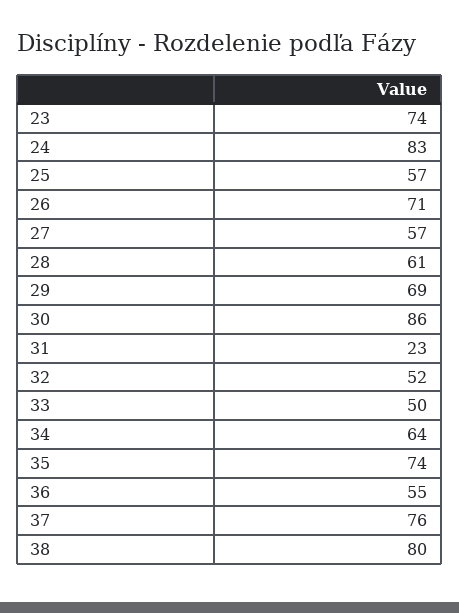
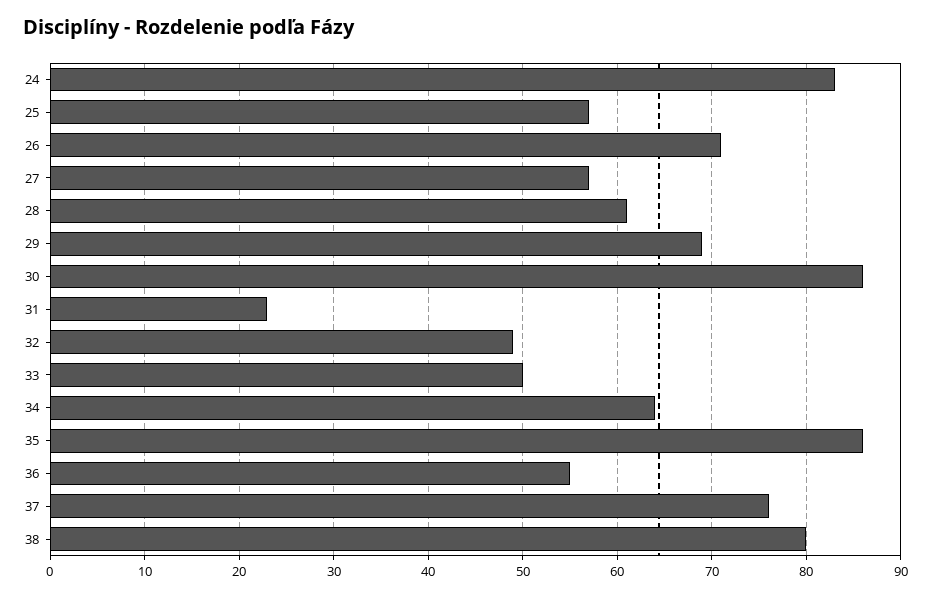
  {
-   "23": 74,
    "24": 83,
    "25": 57,
    "26": 71,
    "27": 57,
    "28": 61,
    "29": 69,
    "30": 86,
    "31": 23,
-   "32": 52,
+   "32": 49,
    "33": 50,
    "34": 64,
-   "35": 74,
+   "35": 86,
    "36": 55,
    "37": 76,
    "38": 80
  }

